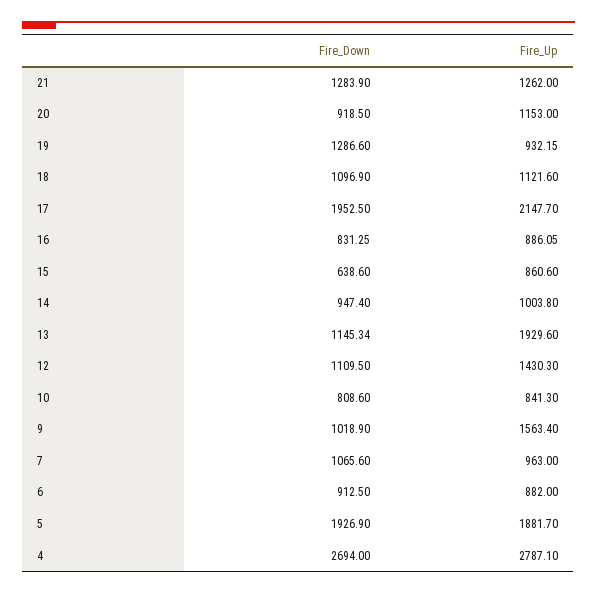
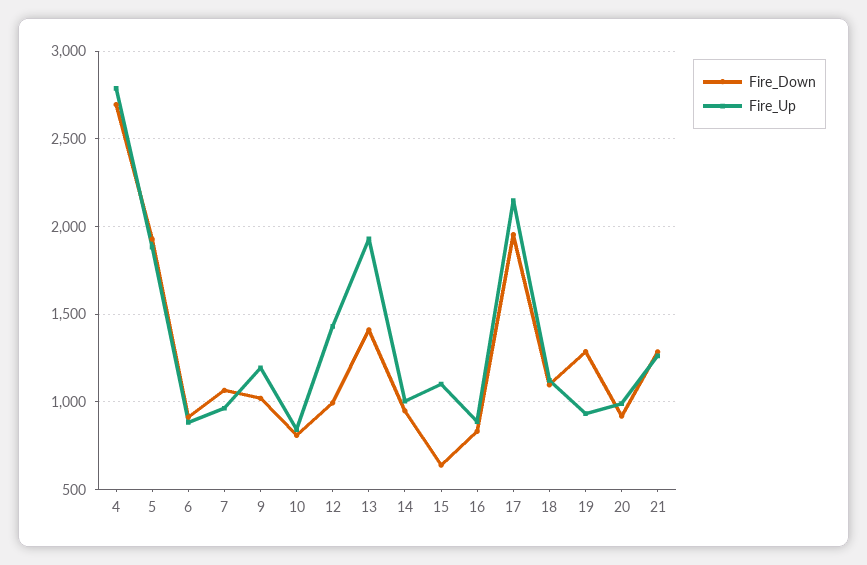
  {
    "Fire_Down": {
      "21": 1283.9,
      "20": 918.5,
      "19": 1286.6,
      "18": 1096.9,
      "17": 1952.5,
      "16": 831.25,
      "15": 638.6,
      "14": 947.4,
-     "13": 1145.34,
+     "13": 1400,
-     "12": 1109.5,
+     "12": 1000,
      "10": 808.6,
      "9": 1018.9,
      "7": 1065.6,
      "6": 912.5,
      "5": 1926.9,
      "4": 2694
    },
    "Fire_Up": {
      "21": 1262,
-     "20": 1153,
+     "20": 1000,
      "19": 932.15,
      "18": 1121.6,
      "17": 2147.7,
      "16": 886.05,
-     "15": 860.6,
+     "15": 1100,
      "14": 1003.8,
      "13": 1929.6,
      "12": 1430.3,
      "10": 841.3,
-     "9": 1563.4,
+     "9": 1200,
      "7": 963,
      "6": 882,
      "5": 1881.7,
      "4": 2787.1
    }
  }

